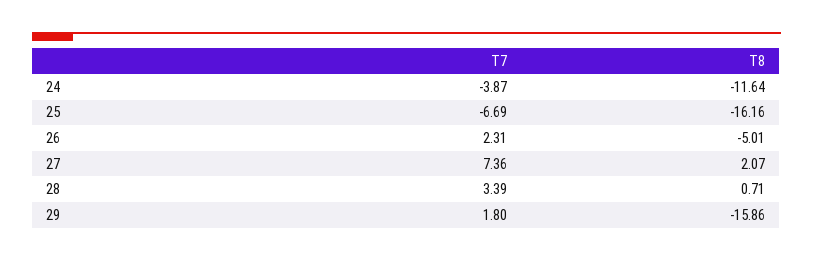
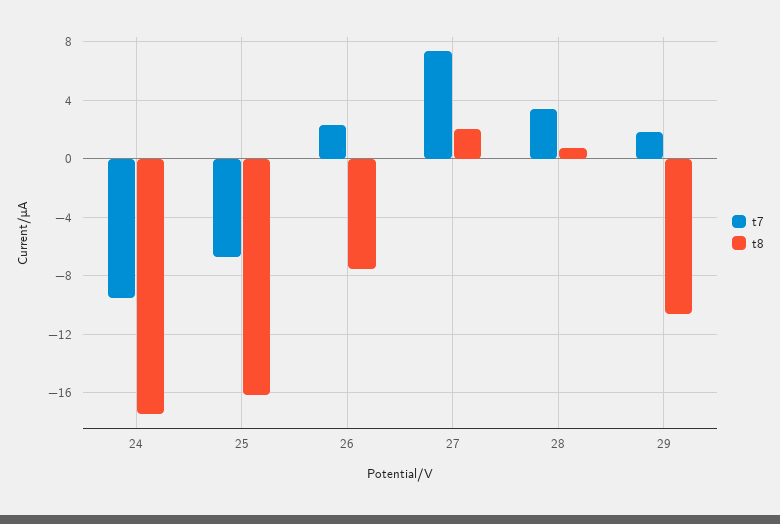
  {
    "T7": {
-     "24": -3.87,
+     "24": -9.5,
      "25": -6.69,
      "26": 2.31,
      "27": 7.36,
      "28": 3.39,
      "29": 1.8
    },
    "T8": {
-     "24": -11.64,
+     "24": -17.5,
      "25": -16.16,
-     "26": -5.01,
+     "26": -7.5,
      "27": 2.07,
      "28": 0.71,
-     "29": -15.86
+     "29": -10.5
    }
  }

